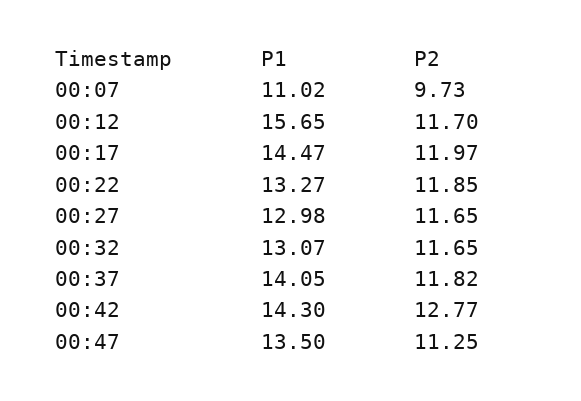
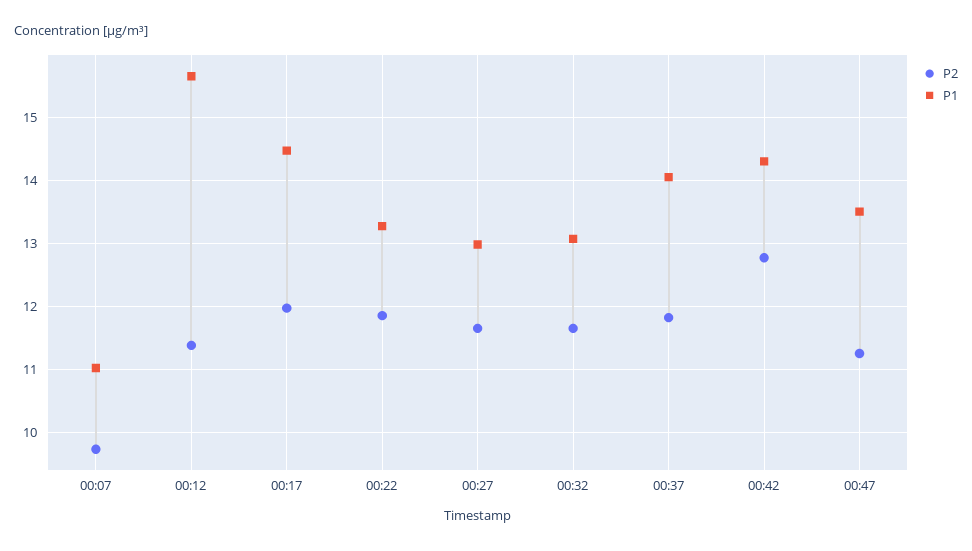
  {
    "P1": {
      "00:07": 11.02,
      "00:12": 15.65,
      "00:17": 14.47,
      "00:22": 13.27,
      "00:27": 12.98,
      "00:32": 13.07,
      "00:37": 14.05,
      "00:42": 14.3,
      "00:47": 13.5
    },
    "P2": {
      "00:07": 9.73,
-     "00:12": 11.7,
+     "00:12": 11.4,
      "00:17": 11.97,
      "00:22": 11.85,
      "00:27": 11.65,
      "00:32": 11.65,
      "00:37": 11.82,
      "00:42": 12.77,
      "00:47": 11.25
    }
  }

